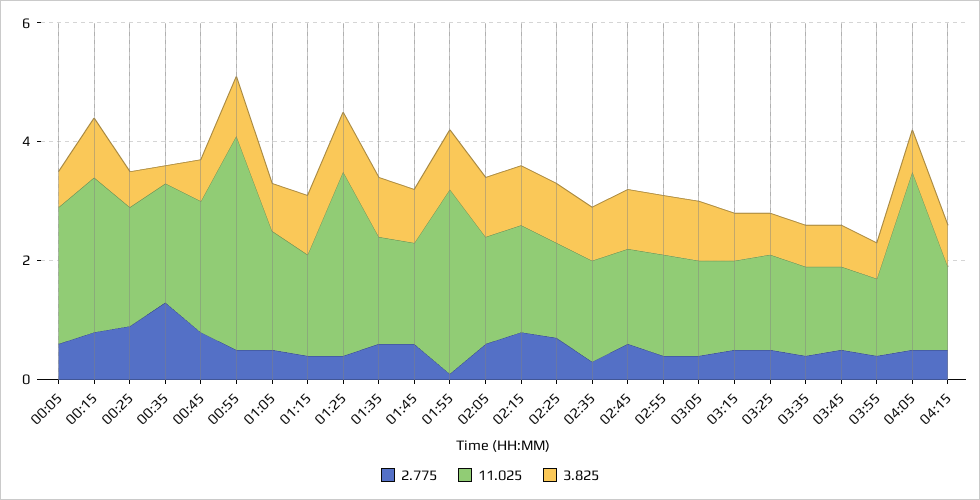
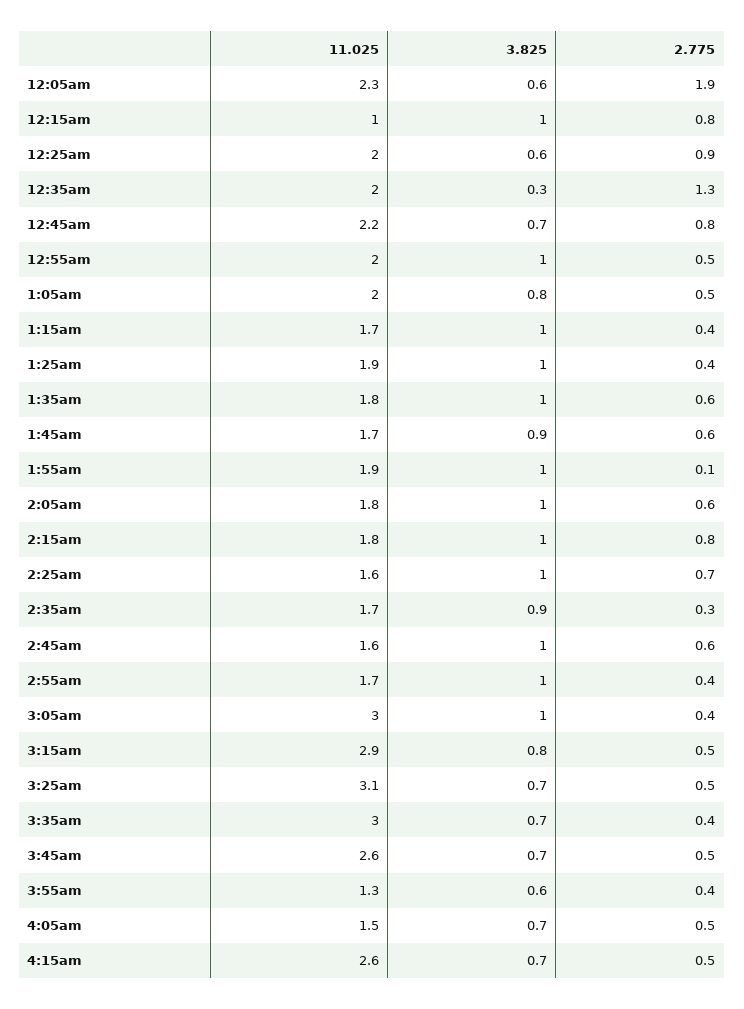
  {
    "2.775": {
-     "00:05": 0.5,
+     "00:05": 1.9,
      "00:15": 0.8,
      "00:25": 0.9,
      "00:35": 1.3,
      "00:45": 0.8,
      "00:55": 0.5,
      "01:05": 0.5,
      "01:15": 0.4,
      "01:25": 0.4,
      "01:35": 0.6,
      "01:45": 0.6,
      "01:55": 0.1,
      "02:05": 0.6,
      "02:15": 0.8,
      "02:25": 0.7,
      "02:35": 0.3,
      "02:45": 0.6,
      "02:55": 0.4,
      "03:05": 0.4,
      "03:15": 0.5,
      "03:25": 0.5,
      "03:35": 0.4,
      "03:45": 0.5,
      "03:55": 0.4,
      "04:05": 0.5,
      "04:15": 0.5
    },
    "11.025": {
      "00:05": 2.3,
-     "00:15": 2.5,
+     "00:15": 1,
      "00:25": 2,
      "00:35": 2,
      "00:45": 2.2,
-     "00:55": 3.5,
+     "00:55": 2,
      "01:05": 2,
      "01:15": 1.7,
-     "01:25": 3,
+     "01:25": 1.9,
      "01:35": 1.8,
      "01:45": 1.7,
-     "01:55": 3,
+     "01:55": 1.9,
      "02:05": 1.8,
      "02:15": 1.8,
      "02:25": 1.6,
      "02:35": 1.7,
      "02:45": 1.6,
      "02:55": 1.7,
-     "03:05": 1.5,
+     "03:05": 3,
-     "03:15": 1.5,
+     "03:15": 2.9,
-     "03:25": 1.5,
+     "03:25": 3.1,
-     "03:35": 1.5,
+     "03:35": 3,
-     "03:45": 1.5,
+     "03:45": 2.6,
      "03:55": 1.3,
-     "04:05": 3,
+     "04:05": 1.5,
-     "04:15": 1.5
+     "04:15": 2.6
    },
    "3.825": {
      "00:05": 0.6,
      "00:15": 1,
      "00:25": 0.6,
      "00:35": 0.3,
      "00:45": 0.7,
      "00:55": 1,
      "01:05": 0.8,
      "01:15": 1,
      "01:25": 1,
      "01:35": 1,
      "01:45": 0.9,
      "01:55": 1,
      "02:05": 1,
      "02:15": 1,
      "02:25": 1,
      "02:35": 0.9,
      "02:45": 1,
      "02:55": 1,
      "03:05": 1,
      "03:15": 0.8,
      "03:25": 0.7,
      "03:35": 0.7,
      "03:45": 0.7,
      "03:55": 0.6,
      "04:05": 0.7,
      "04:15": 0.7
    }
  }

